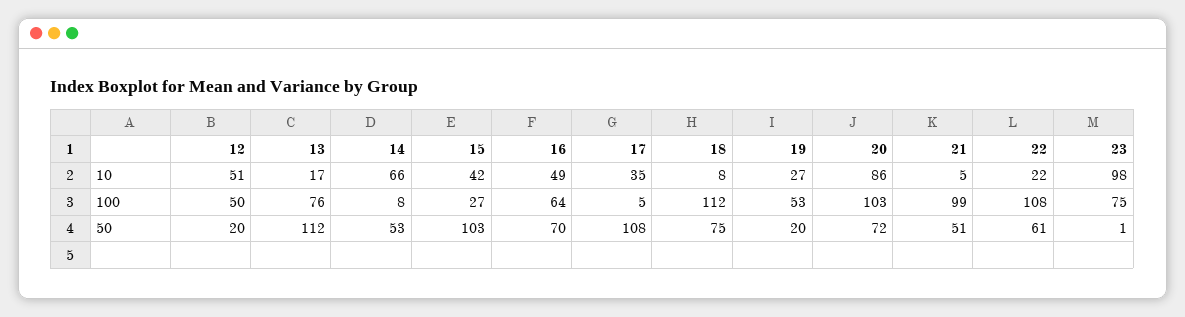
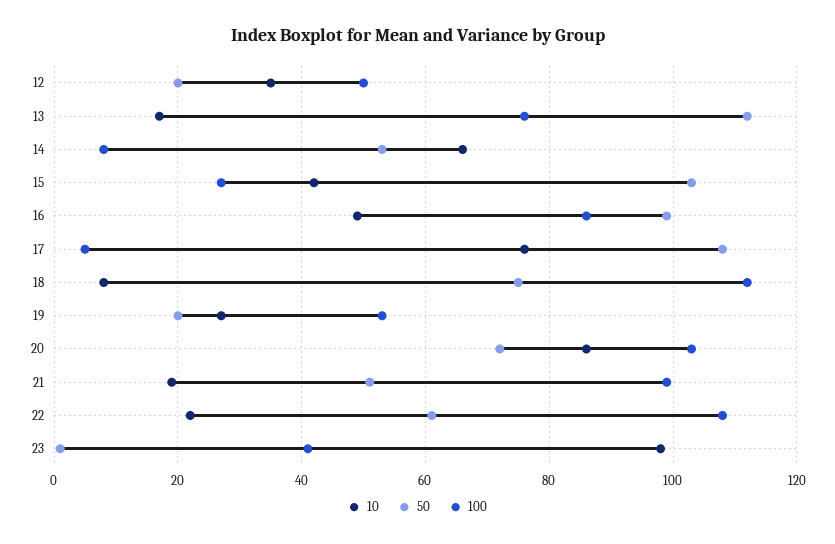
  {
    "10": {
-     "12": 51,
+     "12": 35,
      "13": 17,
      "14": 66,
      "15": 42,
      "16": 49,
-     "17": 35,
+     "17": 75,
      "18": 8,
      "19": 27,
      "20": 86,
-     "21": 5,
+     "21": 20,
      "22": 22,
      "23": 98
    },
    "100": {
      "12": 50,
      "13": 76,
      "14": 8,
      "15": 27,
-     "16": 64,
+     "16": 85,
      "17": 5,
      "18": 112,
      "19": 53,
      "20": 103,
      "21": 99,
      "22": 108,
-     "23": 75
+     "23": 40
    },
    "50": {
      "12": 20,
      "13": 112,
      "14": 53,
      "15": 103,
-     "16": 70,
+     "16": 100,
      "17": 108,
      "18": 75,
      "19": 20,
      "20": 72,
      "21": 51,
      "22": 61,
      "23": 1
    }
  }

